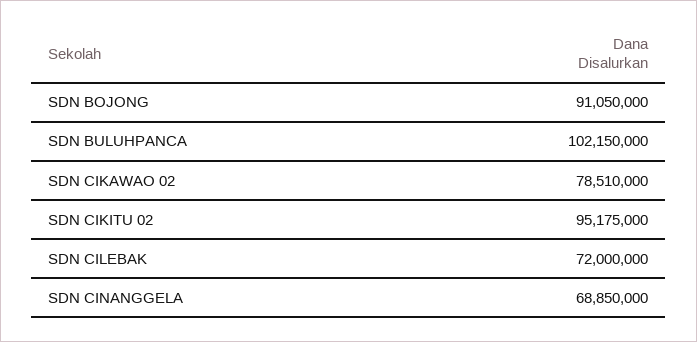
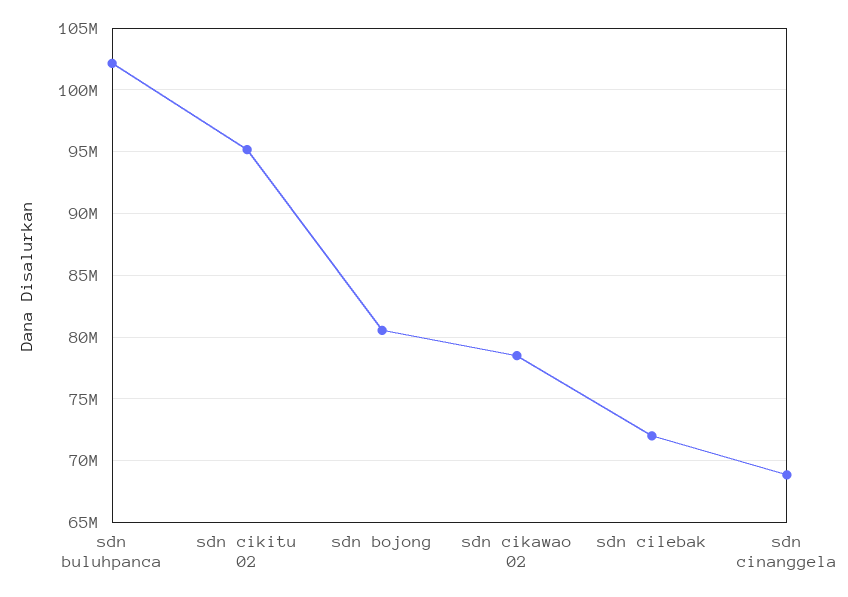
  {
-   "SDN BOJONG": 91050000,
+   "SDN BOJONG": 80500000,
    "SDN BULUHPANCA": 102150000,
    "SDN CIKAWAO 02": 78510000,
    "SDN CIKITU 02": 95175000,
    "SDN CILEBAK": 72000000,
    "SDN CINANGGELA": 68850000
  }

